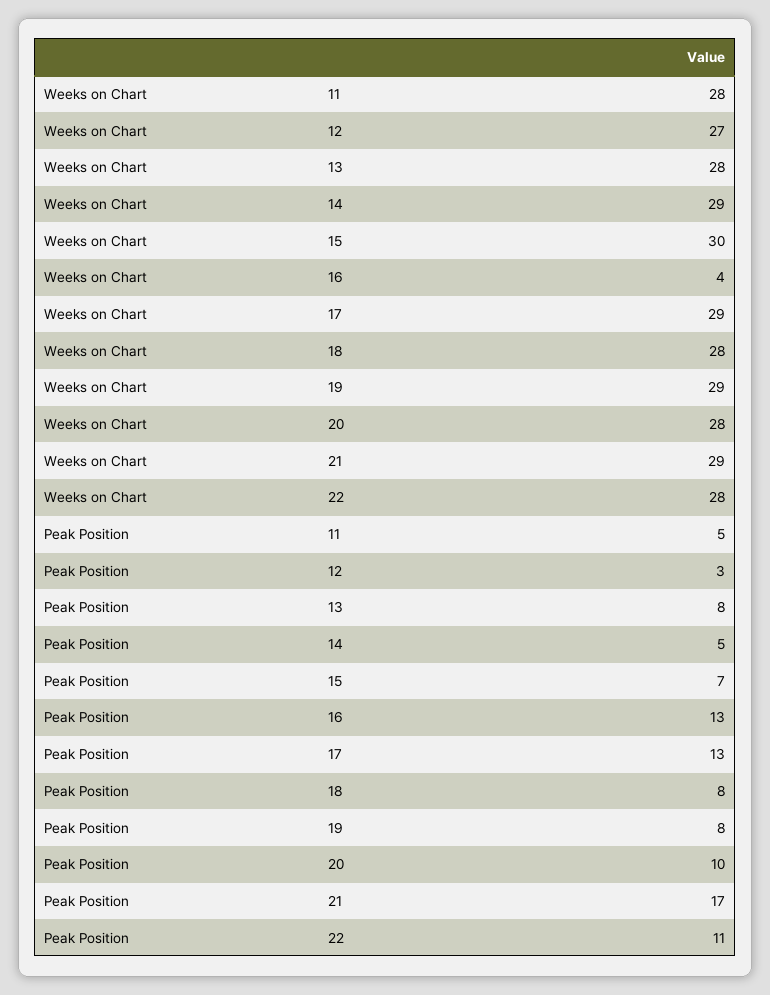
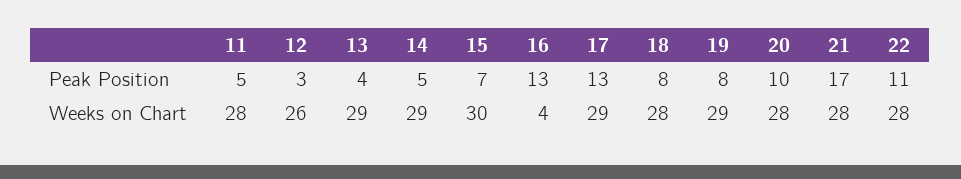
  {
    "Weeks on Chart": {
      "11": 28,
-     "12": 27,
+     "12": 26,
-     "13": 28,
+     "13": 29,
      "14": 29,
      "15": 30,
      "16": 4,
      "17": 29,
      "18": 28,
      "19": 29,
      "20": 28,
-     "21": 29,
+     "21": 28,
      "22": 28
    },
    "Peak Position": {
      "11": 5,
      "12": 3,
-     "13": 8,
+     "13": 4,
      "14": 5,
      "15": 7,
      "16": 13,
      "17": 13,
      "18": 8,
      "19": 8,
      "20": 10,
      "21": 17,
      "22": 11
    }
  }

